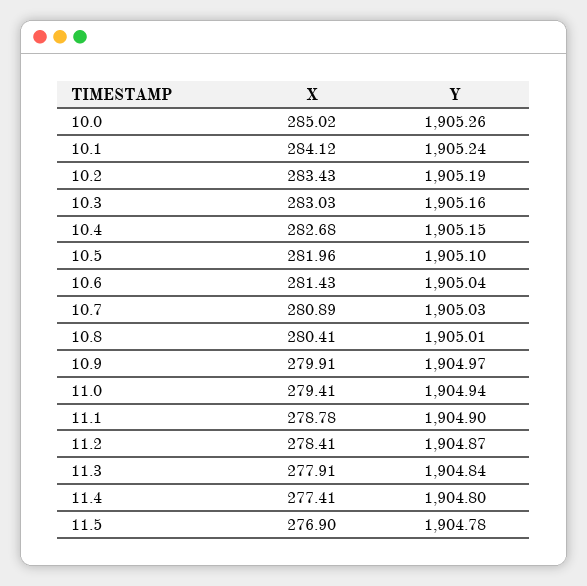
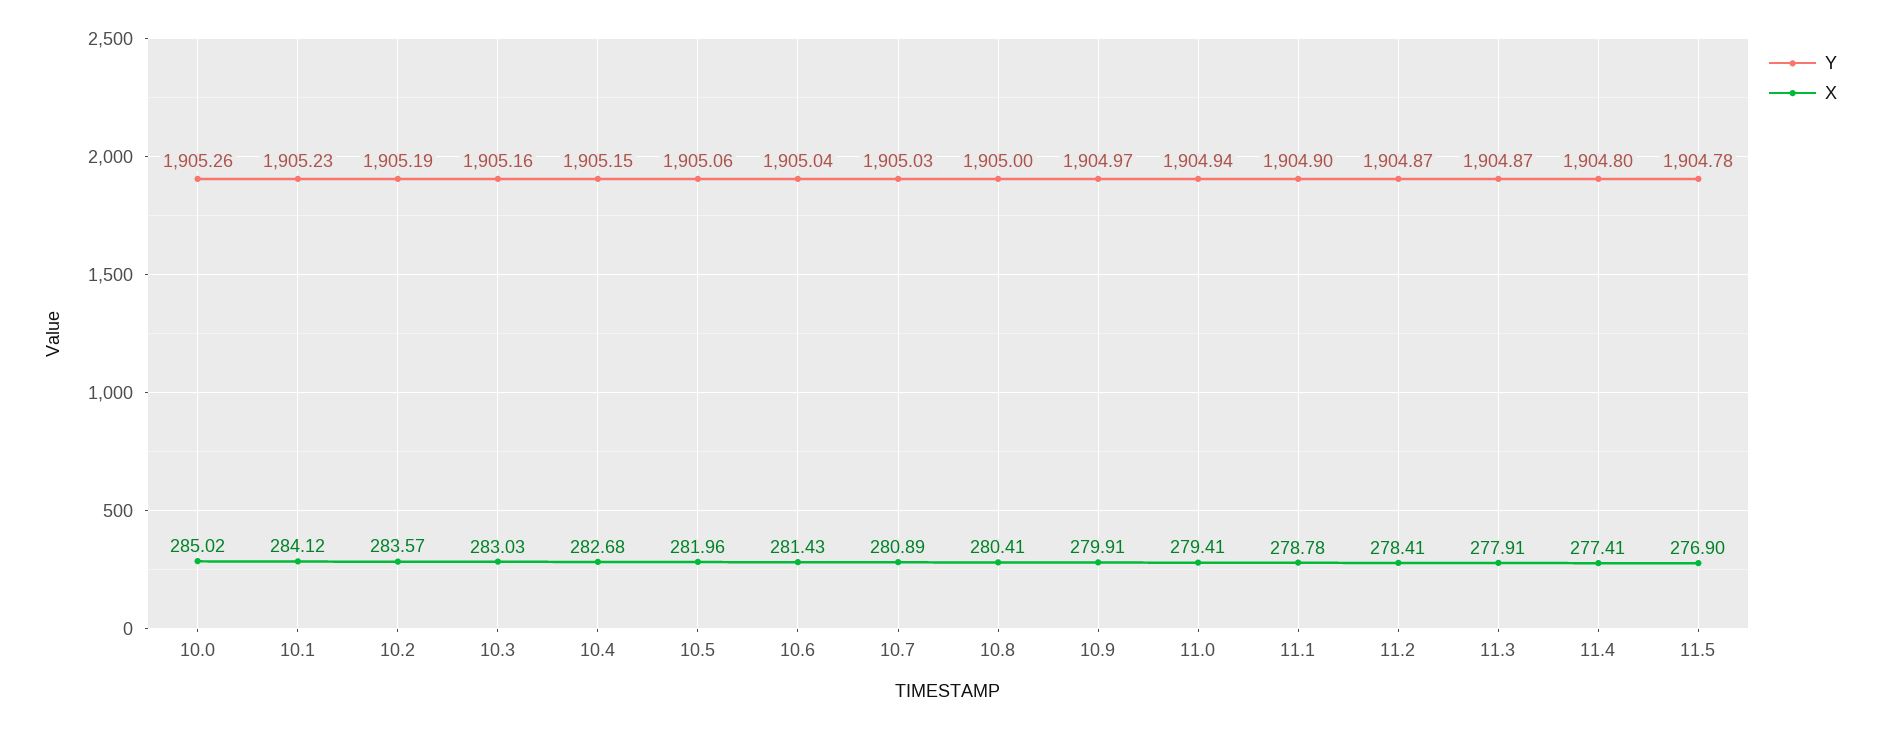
  {
    "X": {
      "10.0": 285.02,
      "10.1": 284.12,
-     "10.2": 283.43,
+     "10.2": 283.57,
      "10.3": 283.03,
      "10.4": 282.68,
      "10.5": 281.96,
      "10.6": 281.43,
      "10.7": 280.89,
      "10.8": 280.41,
      "10.9": 279.91,
      "11.0": 279.41,
      "11.1": 278.78,
      "11.2": 278.41,
      "11.3": 277.91,
      "11.4": 277.41,
      "11.5": 276.9
    },
    "Y": {
      "10.0": 1905.26,
-     "10.1": 1905.24,
+     "10.1": 1905.23,
      "10.2": 1905.19,
      "10.3": 1905.16,
      "10.4": 1905.15,
-     "10.5": 1905.1,
+     "10.5": 1905.06,
      "10.6": 1905.04,
      "10.7": 1905.03,
-     "10.8": 1905.01,
+     "10.8": 1905,
      "10.9": 1904.97,
      "11.0": 1904.94,
      "11.1": 1904.9,
      "11.2": 1904.87,
-     "11.3": 1904.84,
+     "11.3": 1904.87,
      "11.4": 1904.8,
      "11.5": 1904.78
    }
  }

